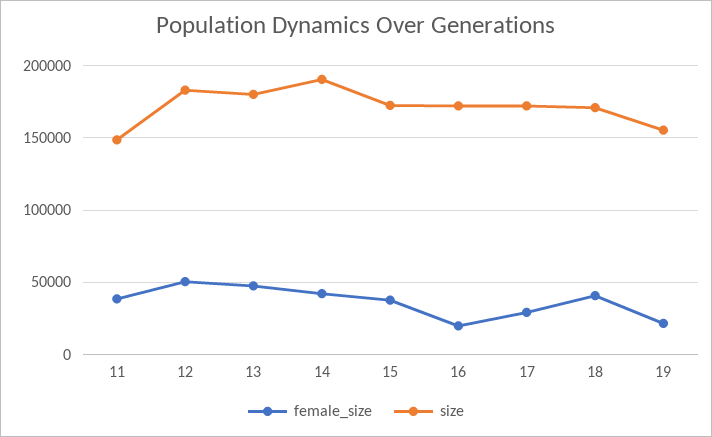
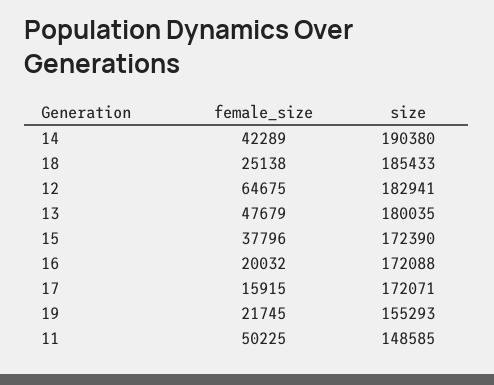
  {
    "female_size": {
-     "11": 40000,
+     "11": 50225,
-     "12": 50000,
+     "12": 64675,
      "13": 47679,
      "14": 42289,
      "15": 37796,
      "16": 20032,
-     "17": 30000,
+     "17": 15915,
-     "18": 40000,
+     "18": 25138,
      "19": 21745
    },
    "size": {
      "11": 148585,
      "12": 182941,
      "13": 180035,
      "14": 190380,
      "15": 172390,
      "16": 172088,
      "17": 172071,
-     "18": 170000,
+     "18": 185433,
      "19": 155293
    }
  }

